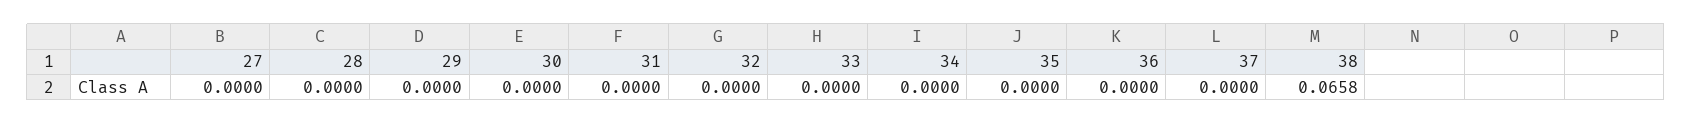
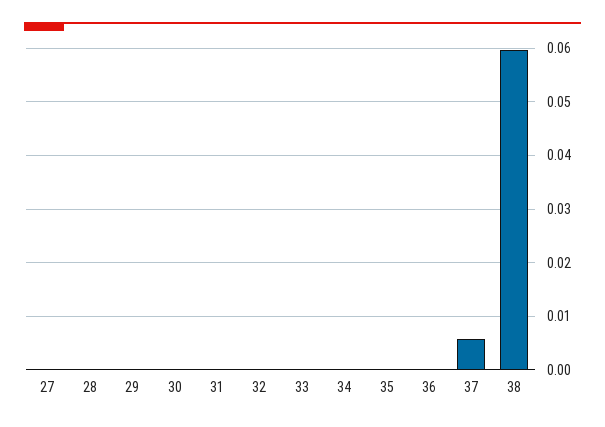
  {
    "27": 0,
    "28": 0,
    "29": 0,
    "30": 0,
    "31": 0,
    "32": 0,
    "33": 0,
    "34": 0,
    "35": 0,
    "36": 0,
-   "37": 0,
+   "37": 0.006,
-   "38": 0.0658
+   "38": 0.06
  }

